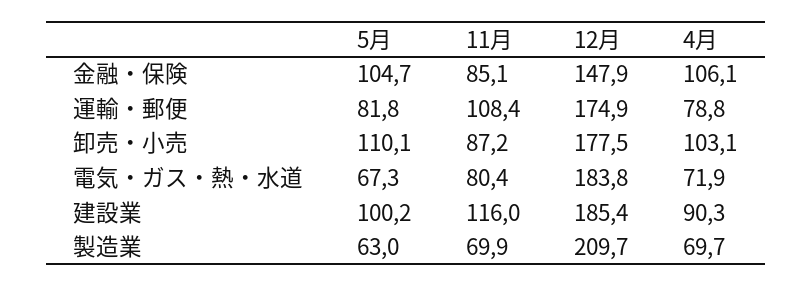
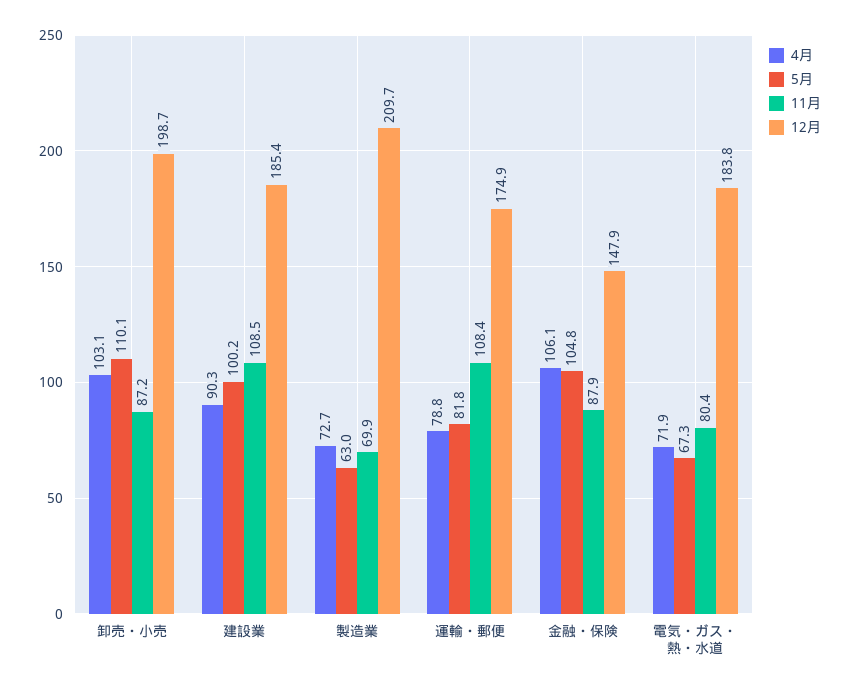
  {
    "5月": {
-     "金融・保険": 104.7,
+     "金融・保険": 104.8,
      "運輸・郵便": 81.8,
      "卸売・小売": 110.1,
      "電気・ガス・熱・水道": 67.3,
      "建設業": 100.2,
      "製造業": 63
    },
    "11月": {
-     "金融・保険": 85.1,
+     "金融・保険": 87.9,
      "運輸・郵便": 108.4,
      "卸売・小売": 87.2,
      "電気・ガス・熱・水道": 80.4,
-     "建設業": 116,
+     "建設業": 108.5,
      "製造業": 69.9
    },
    "12月": {
      "金融・保険": 147.9,
      "運輸・郵便": 174.9,
-     "卸売・小売": 177.5,
+     "卸売・小売": 198.7,
      "電気・ガス・熱・水道": 183.8,
      "建設業": 185.4,
      "製造業": 209.7
    },
    "4月": {
      "金融・保険": 106.1,
      "運輸・郵便": 78.8,
      "卸売・小売": 103.1,
      "電気・ガス・熱・水道": 71.9,
      "建設業": 90.3,
-     "製造業": 69.7
+     "製造業": 72.7
    }
  }

